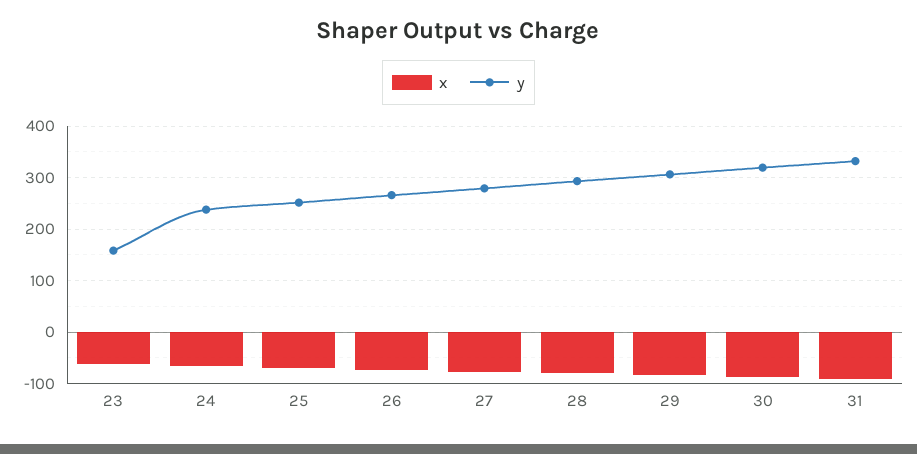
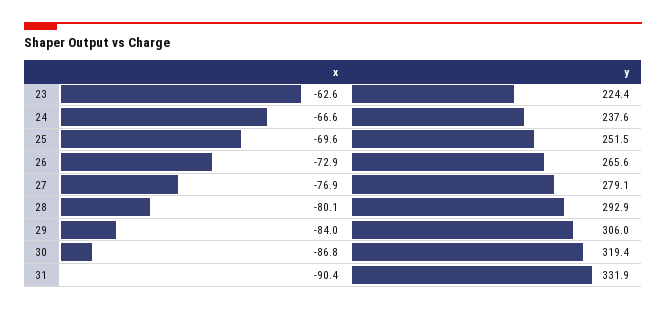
  {
    "x": {
      "23": -62.6,
      "24": -66.6,
      "25": -69.6,
      "26": -72.9,
      "27": -76.9,
      "28": -80.1,
      "29": -84,
      "30": -86.8,
      "31": -90.4
    },
    "y": {
-     "23": 160,
+     "23": 224.4,
      "24": 237.6,
      "25": 251.5,
      "26": 265.6,
      "27": 279.1,
      "28": 292.9,
      "29": 306,
      "30": 319.4,
      "31": 331.9
    }
  }

